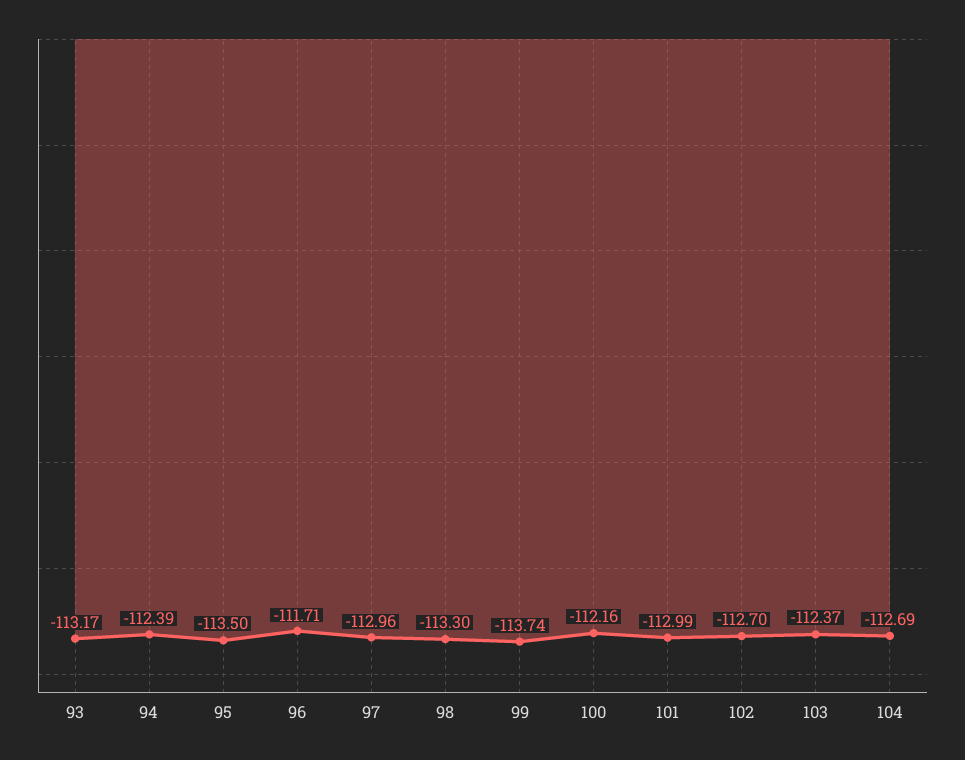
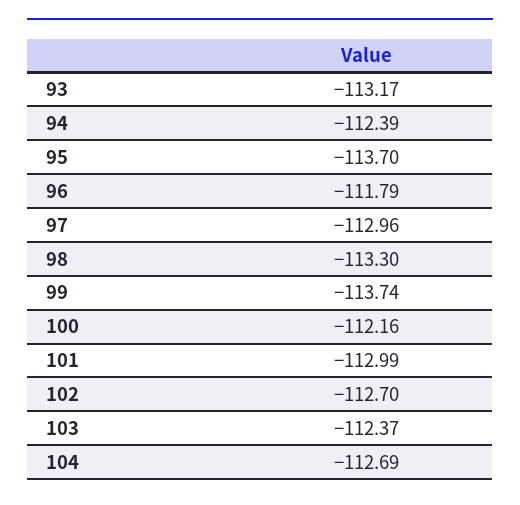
  {
    "93": -113.17,
    "94": -112.39,
-   "95": -113.5,
+   "95": -113.7,
-   "96": -111.71,
+   "96": -111.79,
    "97": -112.96,
    "98": -113.3,
    "99": -113.74,
    "100": -112.16,
    "101": -112.99,
    "102": -112.7,
    "103": -112.37,
    "104": -112.69
  }

